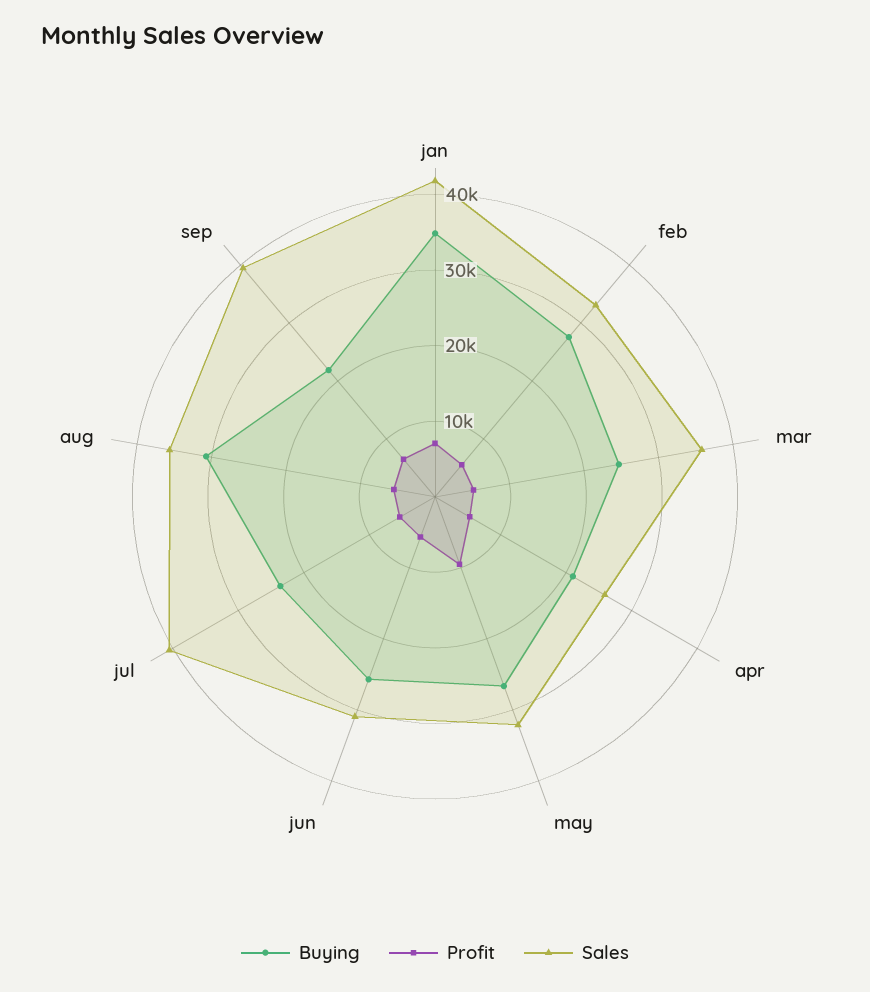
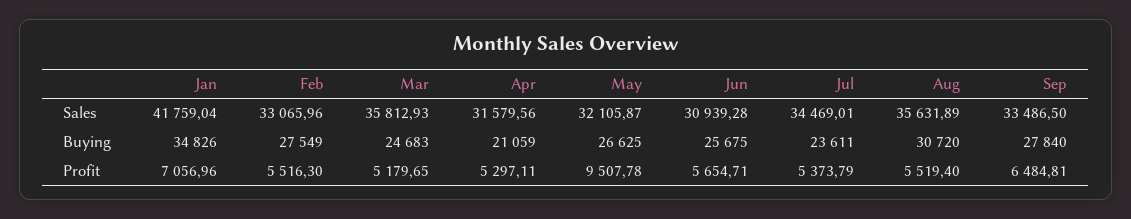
  {
    "Buying": {
      "jan": 34826,
      "feb": 27549,
      "mar": 24683,
      "apr": 21059,
      "may": 26625,
      "jun": 25675,
      "jul": 23611,
      "aug": 30720,
-     "sep": 22000
+     "sep": 27840
    },
    "Profit": {
      "jan": 7056.96,
      "feb": 5516.3,
      "mar": 5179.65,
      "apr": 5297.11,
      "may": 9507.78,
      "jun": 5654.71,
      "jul": 5373.79,
      "aug": 5519.4,
      "sep": 6484.81
    },
    "Sales": {
      "jan": 41759.04,
      "feb": 33065.96,
      "mar": 35812.93,
-     "apr": 26000,
+     "apr": 31579.56,
      "may": 32105.87,
      "jun": 30939.28,
-     "jul": 40000,
+     "jul": 34469.01,
      "aug": 35631.89,
-     "sep": 40000
+     "sep": 33486.5
    }
  }

